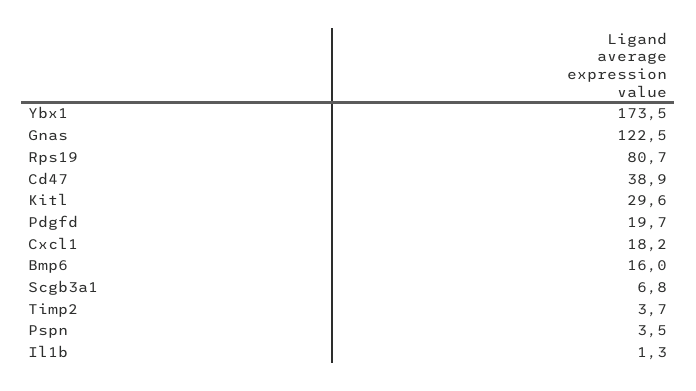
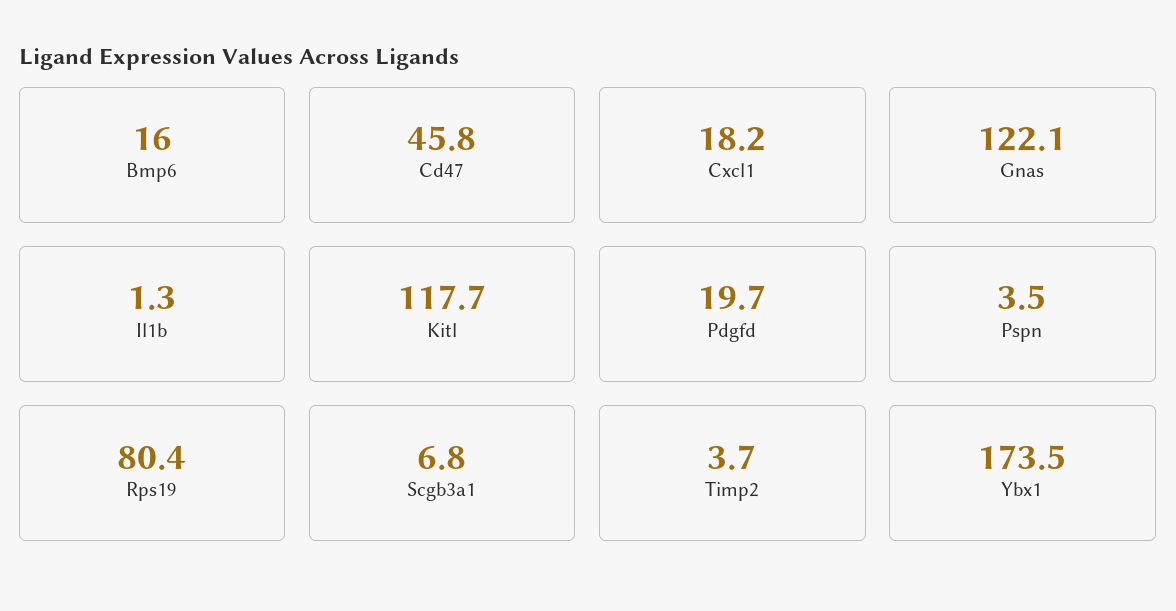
  {
    "Ybx1": 173.5,
-   "Gnas": 122.5,
+   "Gnas": 122.1,
-   "Rps19": 80.7,
+   "Rps19": 80.4,
-   "Cd47": 38.9,
+   "Cd47": 45.8,
-   "Kitl": 29.6,
+   "Kitl": 117.7,
    "Pdgfd": 19.7,
    "Cxcl1": 18.2,
    "Bmp6": 16,
    "Scgb3a1": 6.8,
    "Timp2": 3.7,
    "Pspn": 3.5,
    "Il1b": 1.3
  }

